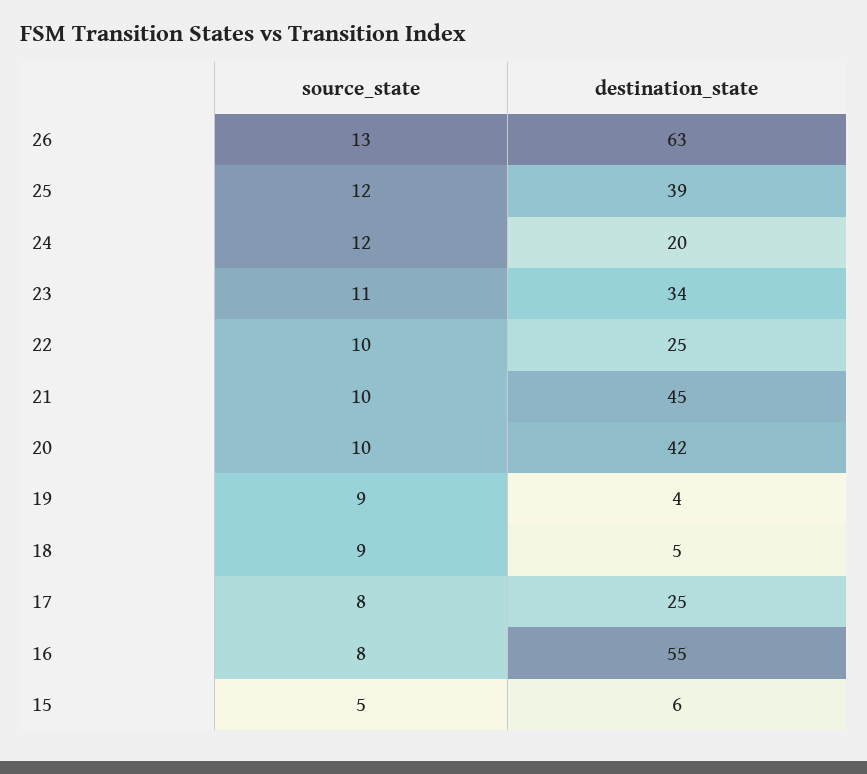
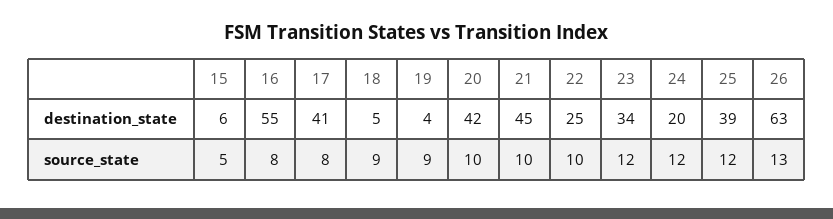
  {
    "source_state": {
      "26": 13,
      "25": 12,
      "24": 12,
-     "23": 11,
+     "23": 12,
      "22": 10,
      "21": 10,
      "20": 10,
      "19": 9,
      "18": 9,
      "17": 8,
      "16": 8,
      "15": 5
    },
    "destination_state": {
      "26": 63,
      "25": 39,
      "24": 20,
      "23": 34,
      "22": 25,
      "21": 45,
      "20": 42,
      "19": 4,
      "18": 5,
-     "17": 25,
+     "17": 41,
      "16": 55,
      "15": 6
    }
  }

